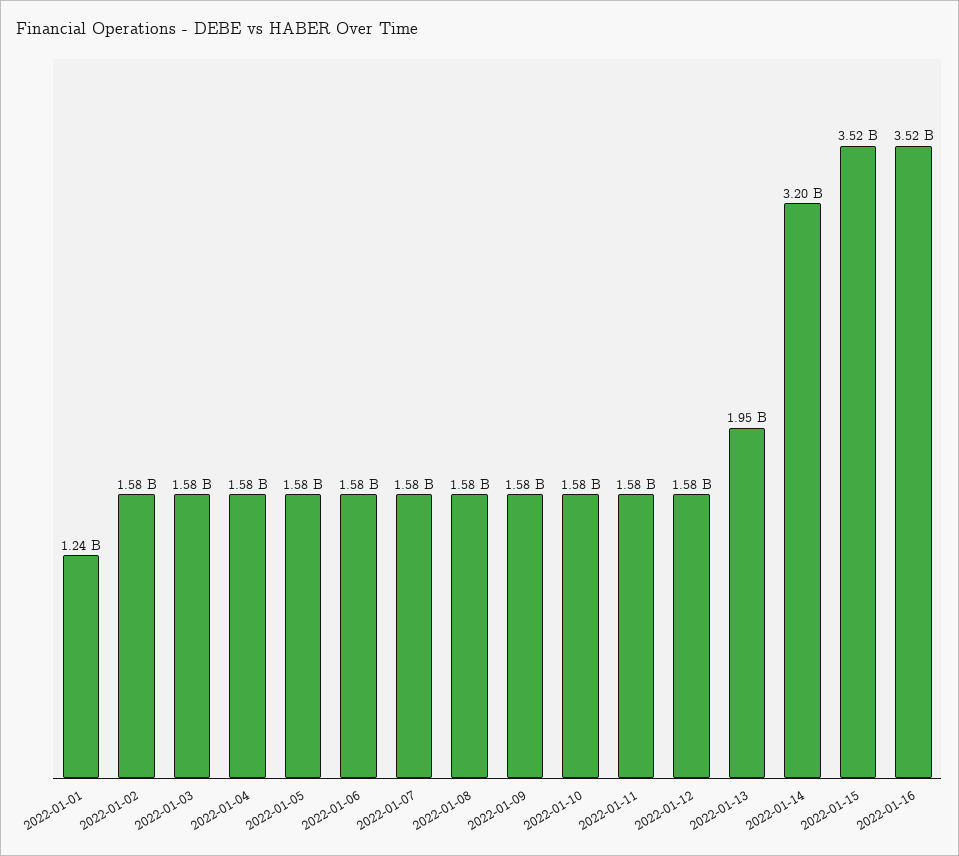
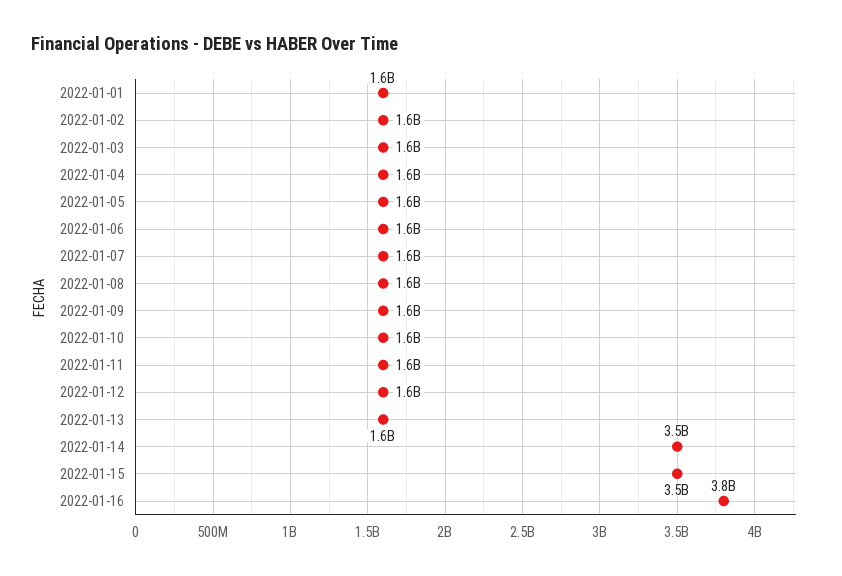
  {
-   "2022-01-01": 1240000000,
+   "2022-01-01": 1600000000,
    "2022-01-02": 1580000000,
    "2022-01-03": 1580000000,
    "2022-01-04": 1580000000,
    "2022-01-05": 1580000000,
    "2022-01-06": 1580000000,
    "2022-01-07": 1580000000,
    "2022-01-08": 1580000000,
    "2022-01-09": 1580000000,
    "2022-01-10": 1580000000,
    "2022-01-11": 1580000000,
    "2022-01-12": 1580000000,
-   "2022-01-13": 1950000000,
+   "2022-01-13": 1600000000,
-   "2022-01-14": 3200000000,
+   "2022-01-14": 3500000000,
    "2022-01-15": 3520000000,
-   "2022-01-16": 3520000000
+   "2022-01-16": 3800000000
  }

